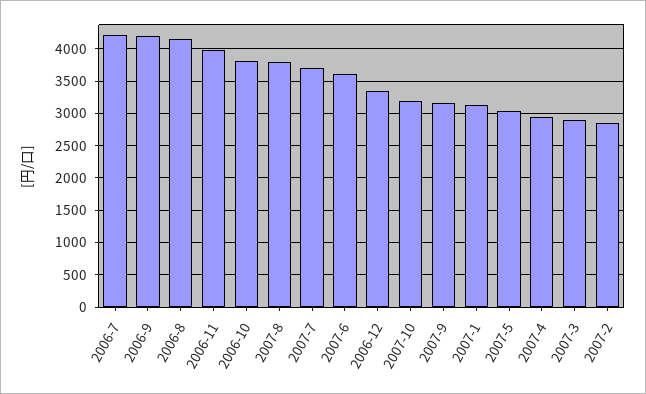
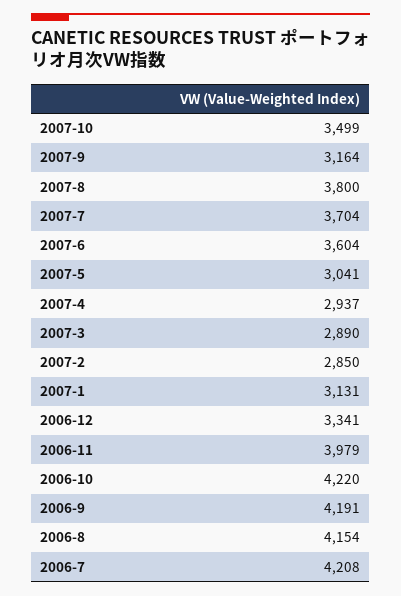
  {
    "2006-7": 4208,
    "2006-9": 4191,
    "2006-8": 4154,
    "2006-11": 3979,
-   "2006-10": 3800,
+   "2006-10": 4220,
    "2007-8": 3800,
    "2007-7": 3704,
    "2007-6": 3604,
    "2006-12": 3341,
-   "2007-10": 3200,
+   "2007-10": 3499,
    "2007-9": 3164,
    "2007-1": 3131,
    "2007-5": 3041,
    "2007-4": 2937,
    "2007-3": 2890,
    "2007-2": 2850
  }

